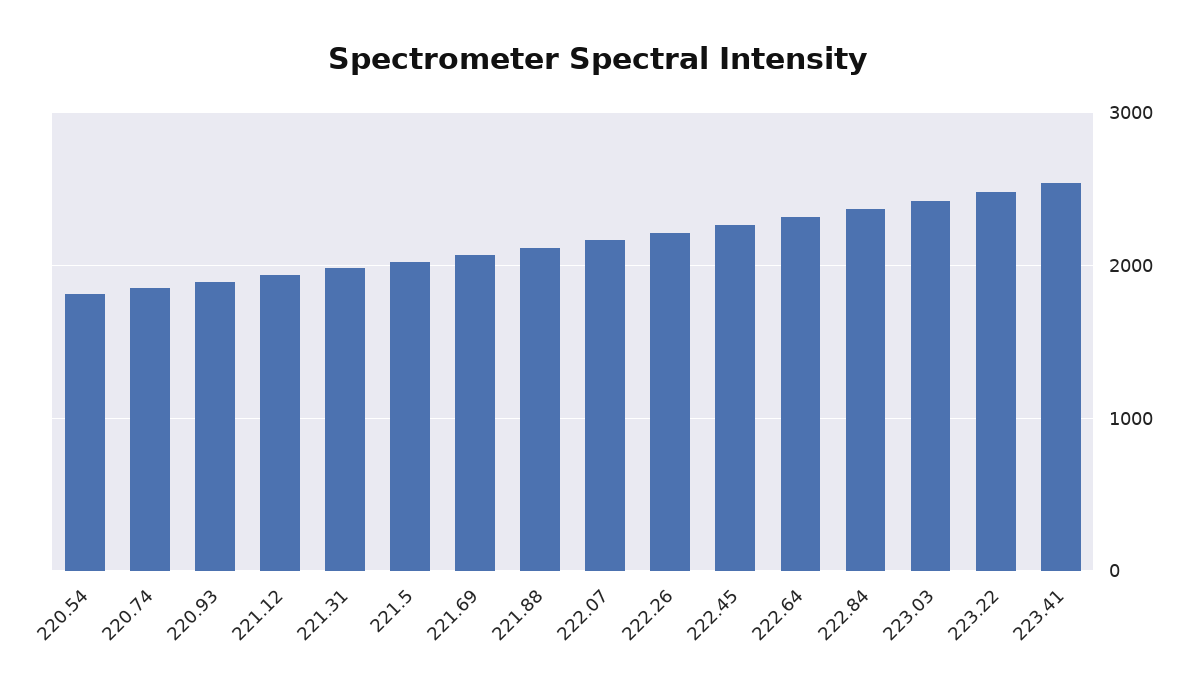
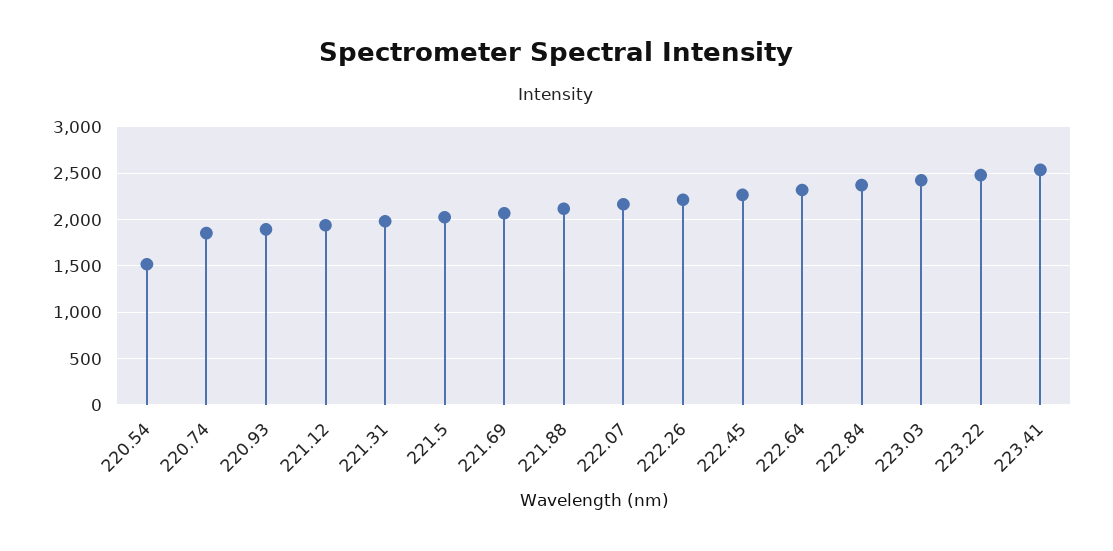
  {
-   "220.54": 1800,
+   "220.54": 1500,
    "220.74": 1900,
    "220.93": 1900,
    "221.12": 1900,
    "221.31": 2000,
    "221.5": 2000,
    "221.69": 2100,
    "221.88": 2100,
    "222.07": 2200,
    "222.26": 2200,
    "222.45": 2300,
    "222.64": 2300,
    "222.84": 2400,
    "223.03": 2400,
    "223.22": 2500,
    "223.41": 2500
  }

